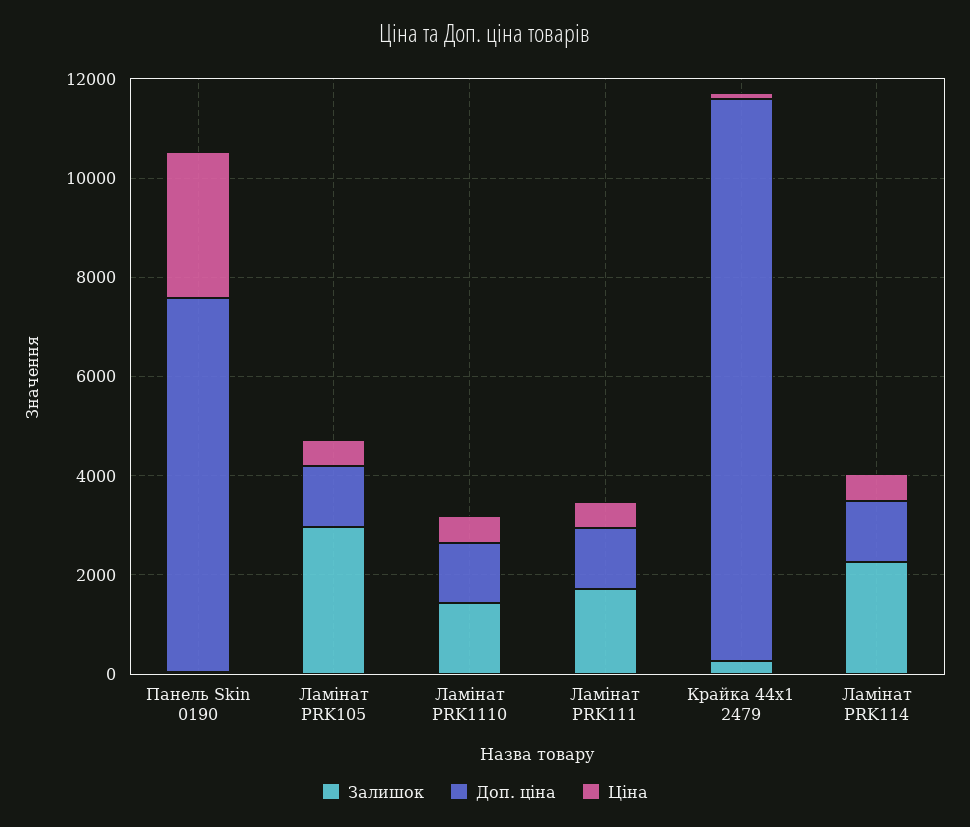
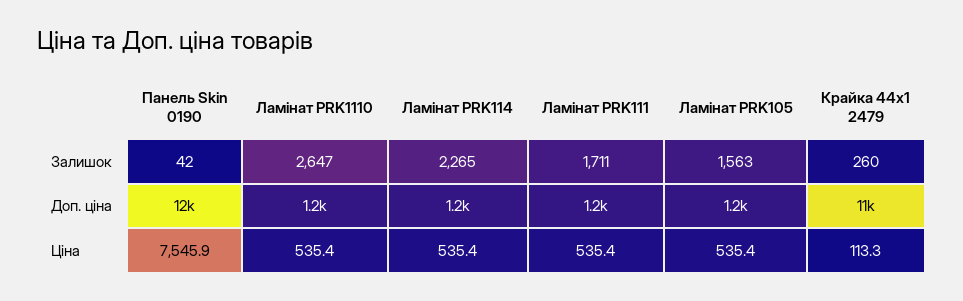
  {
    "Залишок": {
      "Панель Skin 0190": 42,
-     "Ламінат PRK105": 3000,
+     "Ламінат PRK105": 1563,
-     "Ламінат PRK1110": 1500,
+     "Ламінат PRK1110": 2647,
      "Ламінат PRK111": 1711,
      "Крайка 44x1 2479": 260,
      "Ламінат PRK114": 2265
    },
    "Доп. ціна": {
-     "Панель Skin 0190": 7500,
+     "Панель Skin 0190": 12000,
      "Ламінат PRK105": 1200,
      "Ламінат PRK1110": 1200,
      "Ламінат PRK111": 1200,
      "Крайка 44x1 2479": 11000,
      "Ламінат PRK114": 1200
    },
    "Ціна": {
-     "Панель Skin 0190": 3000,
+     "Панель Skin 0190": 7545.9,
      "Ламінат PRK105": 535.4,
      "Ламінат PRK1110": 535.4,
      "Ламінат PRK111": 535.4,
      "Крайка 44x1 2479": 113.3,
      "Ламінат PRK114": 535.4
    }
  }

